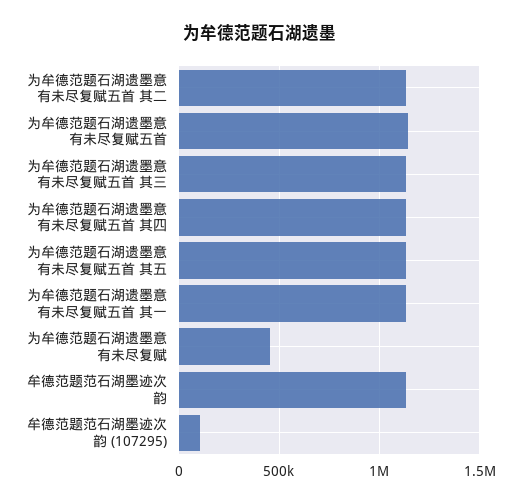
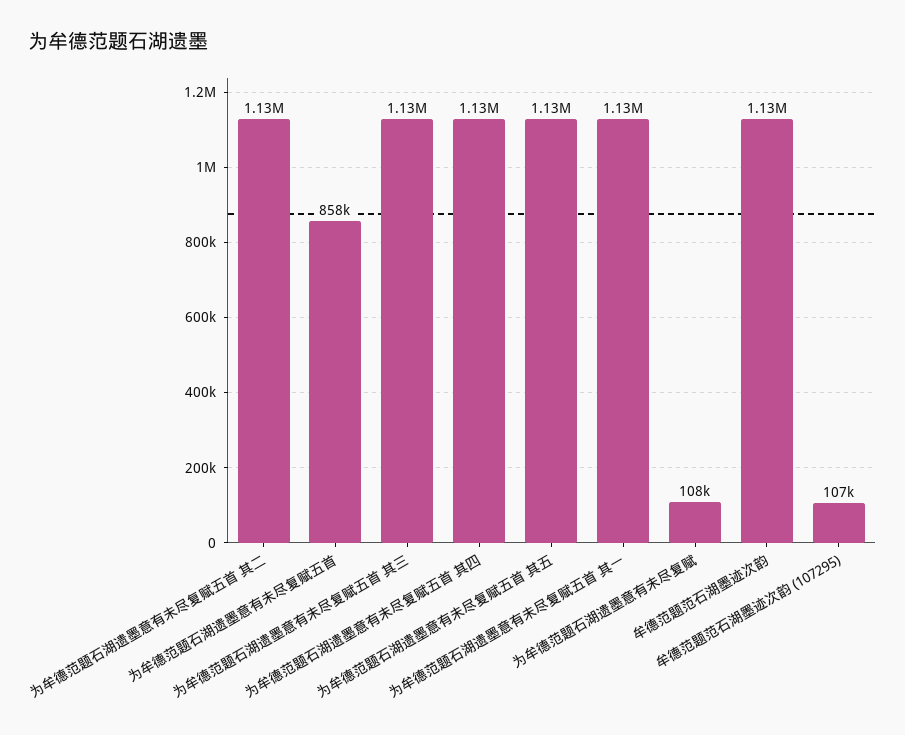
  {
    "为牟德范题石湖遗墨意有未尽复赋五首 其二": 1130000,
-   "为牟德范题石湖遗墨意有未尽复赋五首": 1150000,
+   "为牟德范题石湖遗墨意有未尽复赋五首": 858000,
    "为牟德范题石湖遗墨意有未尽复赋五首 其三": 1130000,
    "为牟德范题石湖遗墨意有未尽复赋五首 其四": 1130000,
    "为牟德范题石湖遗墨意有未尽复赋五首 其五": 1130000,
    "为牟德范题石湖遗墨意有未尽复赋五首 其一": 1130000,
-   "为牟德范题石湖遗墨意有未尽复赋": 450000,
+   "为牟德范题石湖遗墨意有未尽复赋": 108000,
    "牟德范题范石湖墨迹次韵": 1130000,
    "牟德范题范石湖墨迹次韵 (107295)": 107000
  }

